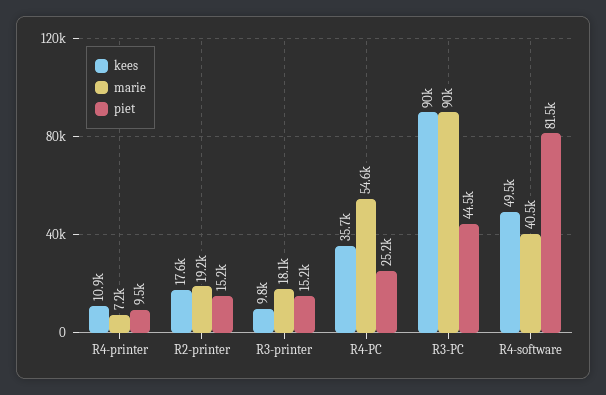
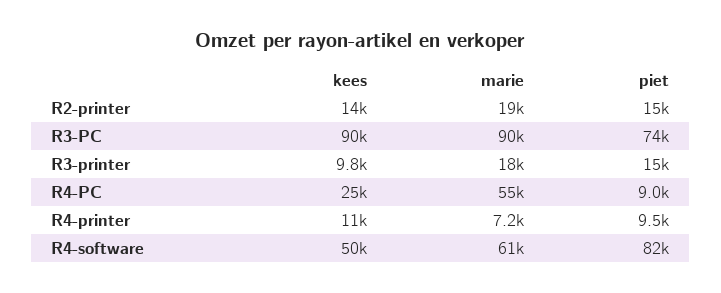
  {
    "kees": {
      "R4-printer": 10900,
-     "R2-printer": 17600,
+     "R2-printer": 14000,
      "R3-printer": 9800,
-     "R4-PC": 35700,
+     "R4-PC": 25000,
      "R3-PC": 90000,
      "R4-software": 49500
    },
    "marie": {
      "R4-printer": 7200,
      "R2-printer": 19200,
      "R3-printer": 18100,
      "R4-PC": 54600,
      "R3-PC": 90000,
-     "R4-software": 40500
+     "R4-software": 61000
    },
    "piet": {
      "R4-printer": 9500,
      "R2-printer": 15200,
      "R3-printer": 15200,
-     "R4-PC": 25200,
+     "R4-PC": 9000,
-     "R3-PC": 44500,
+     "R3-PC": 74000,
      "R4-software": 81500
    }
  }

